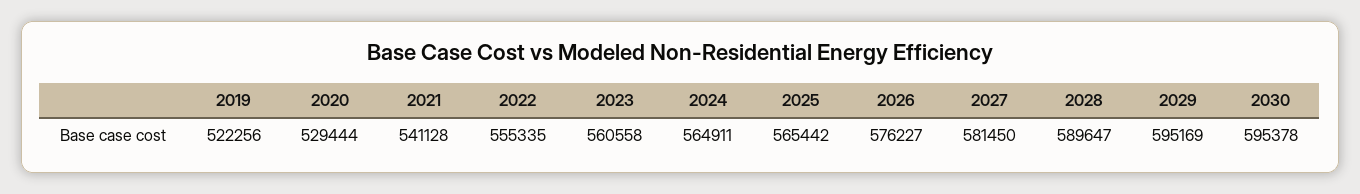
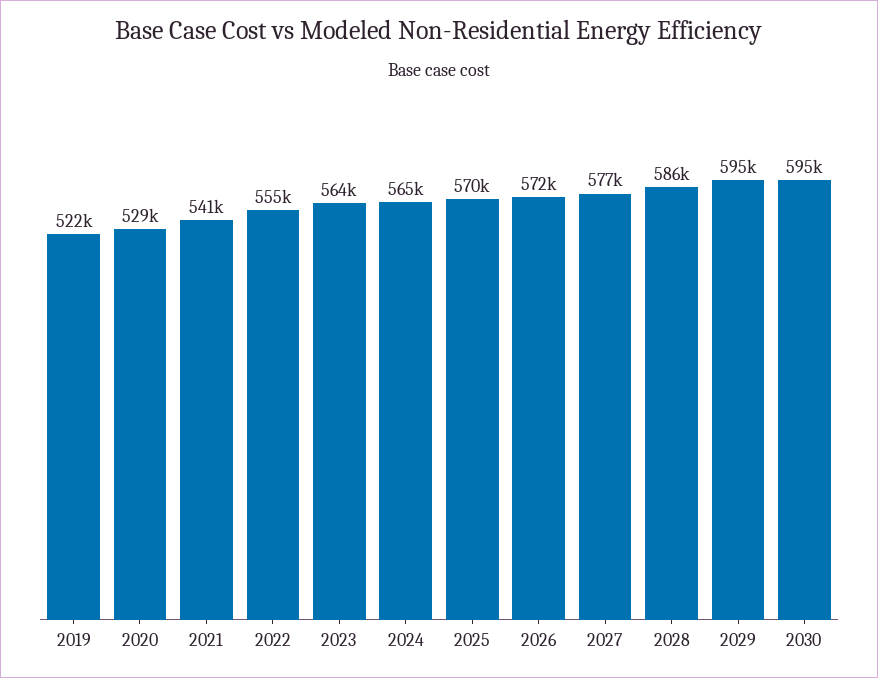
  {
    "2019": 522256,
    "2020": 529444,
    "2021": 541128,
    "2022": 555335,
-   "2023": 560558,
+   "2023": 564000,
    "2024": 564911,
-   "2025": 565442,
+   "2025": 570000,
-   "2026": 576227,
+   "2026": 572000,
-   "2027": 581450,
+   "2027": 577000,
-   "2028": 589647,
+   "2028": 586000,
    "2029": 595169,
    "2030": 595378
  }

